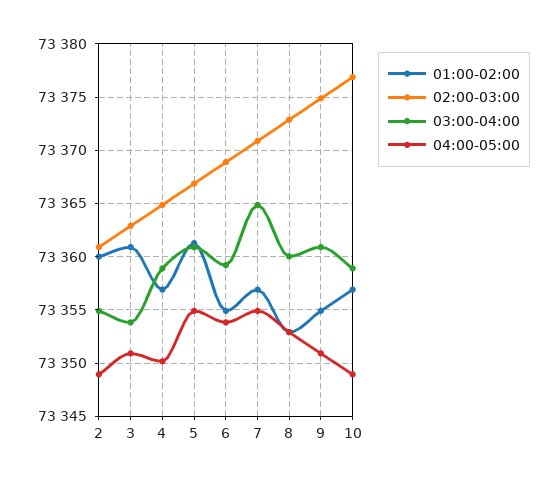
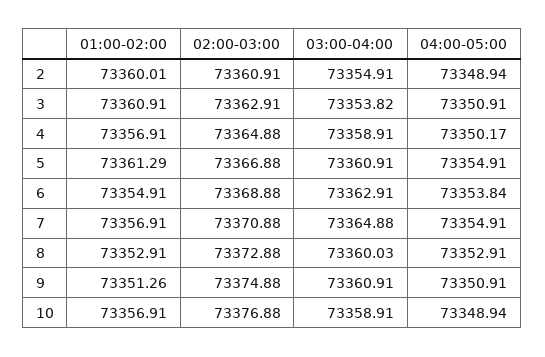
  {
    "01:00-02:00": {
      "2": 73360.01,
      "3": 73360.91,
      "4": 73356.91,
      "5": 73361.29,
      "6": 73354.91,
      "7": 73356.91,
      "8": 73352.91,
-     "9": 73355,
+     "9": 73351.26,
      "10": 73356.91
    },
    "02:00-03:00": {
      "2": 73360.91,
      "3": 73362.91,
      "4": 73364.88,
      "5": 73366.88,
      "6": 73368.88,
      "7": 73370.88,
      "8": 73372.88,
      "9": 73374.88,
      "10": 73376.88
    },
    "03:00-04:00": {
      "2": 73354.91,
      "3": 73353.82,
      "4": 73358.91,
      "5": 73360.91,
-     "6": 73359,
+     "6": 73362.91,
      "7": 73364.88,
      "8": 73360.03,
      "9": 73360.91,
      "10": 73358.91
    },
    "04:00-05:00": {
      "2": 73348.94,
      "3": 73350.91,
      "4": 73350.17,
      "5": 73354.91,
      "6": 73353.84,
      "7": 73354.91,
      "8": 73352.91,
      "9": 73350.91,
      "10": 73348.94
    }
  }

